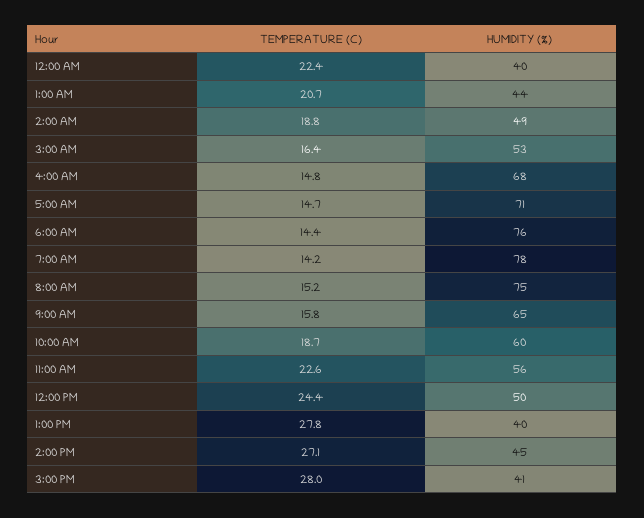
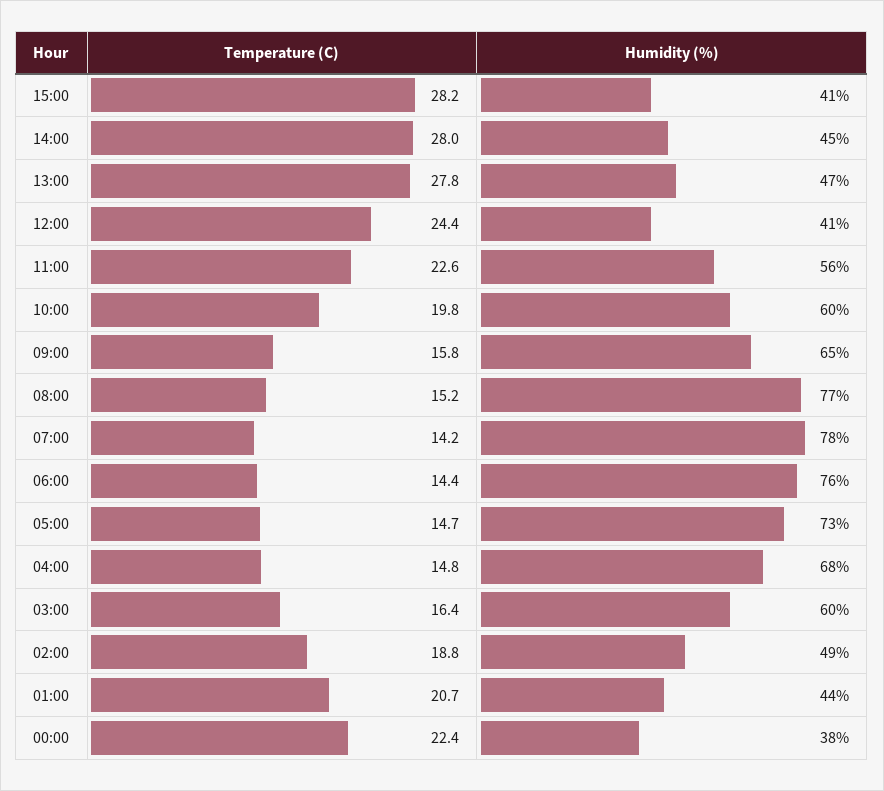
  {
    "TEMPERATURE (C)": {
      "12:00 AM": 22.4,
      "1:00 AM": 20.7,
      "2:00 AM": 18.8,
      "3:00 AM": 16.4,
      "4:00 AM": 14.8,
      "5:00 AM": 14.7,
      "6:00 AM": 14.4,
      "7:00 AM": 14.2,
      "8:00 AM": 15.2,
      "9:00 AM": 15.8,
-     "10:00 AM": 18.7,
+     "10:00 AM": 19.8,
      "11:00 AM": 22.6,
      "12:00 PM": 24.4,
      "1:00 PM": 27.8,
-     "2:00 PM": 27.1,
+     "2:00 PM": 28,
-     "3:00 PM": 28
+     "3:00 PM": 28.2
    },
    "HUMIDITY (%)": {
-     "12:00 AM": 40,
+     "12:00 AM": 38,
      "1:00 AM": 44,
      "2:00 AM": 49,
-     "3:00 AM": 53,
+     "3:00 AM": 60,
      "4:00 AM": 68,
-     "5:00 AM": 71,
+     "5:00 AM": 73,
      "6:00 AM": 76,
      "7:00 AM": 78,
-     "8:00 AM": 75,
+     "8:00 AM": 77,
      "9:00 AM": 65,
      "10:00 AM": 60,
      "11:00 AM": 56,
-     "12:00 PM": 50,
+     "12:00 PM": 41,
-     "1:00 PM": 40,
+     "1:00 PM": 47,
      "2:00 PM": 45,
      "3:00 PM": 41
    }
  }

